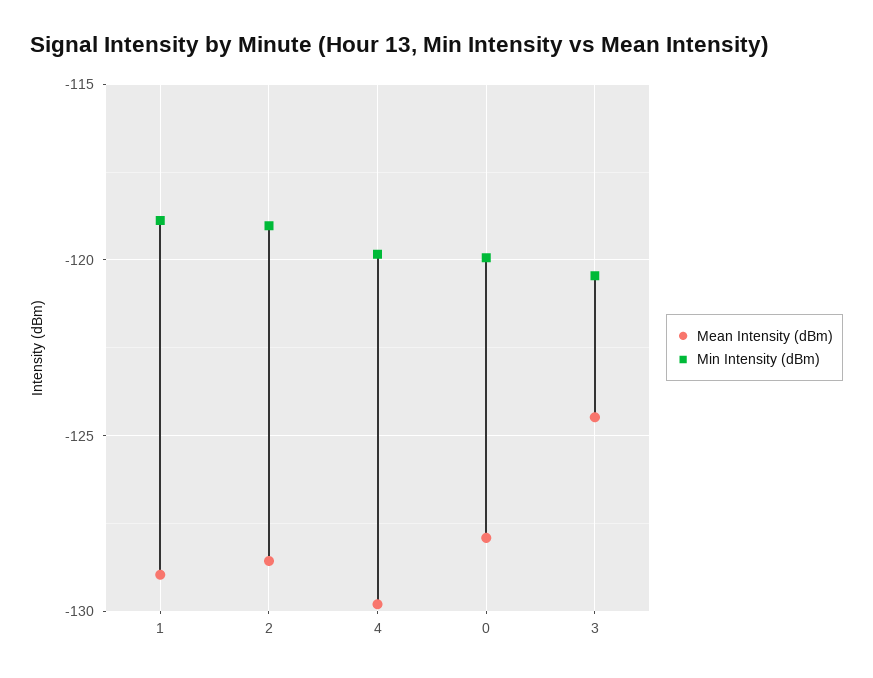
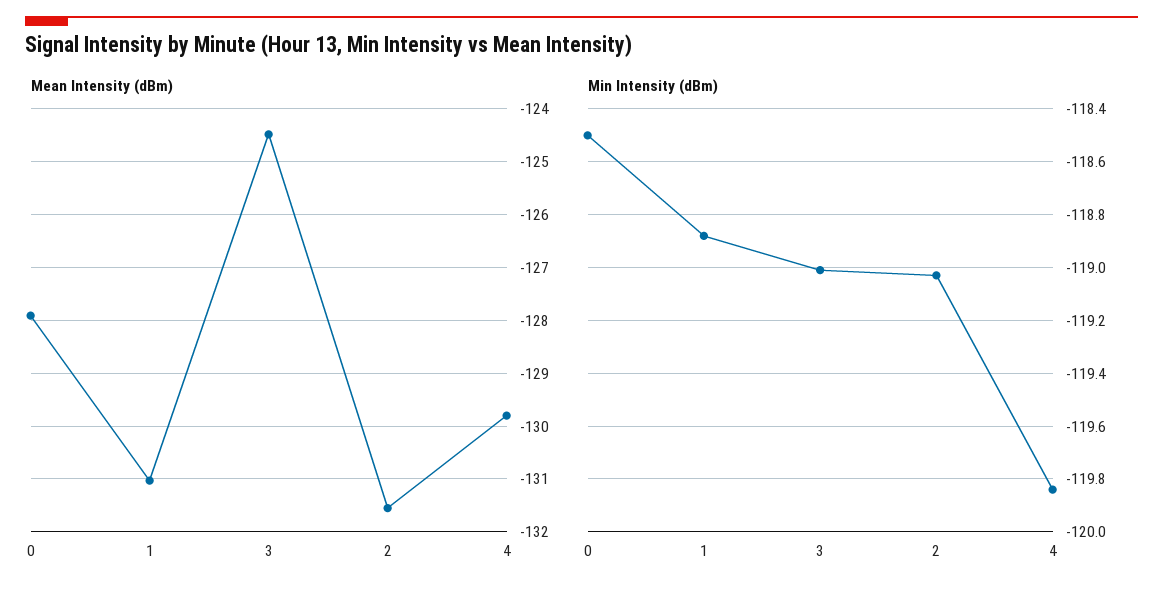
  {
    "Mean Intensity (dBm)": {
-     "1": -129,
+     "1": -131,
-     "2": -128.5,
+     "2": -131.6,
      "4": -129.8,
      "0": -128,
      "3": -124.4
    },
    "Min Intensity (dBm)": {
      "1": -118.9,
      "2": -119.05,
      "4": -119.85,
-     "0": -120,
+     "0": -118.5,
-     "3": -120.5
+     "3": -119
    }
  }

